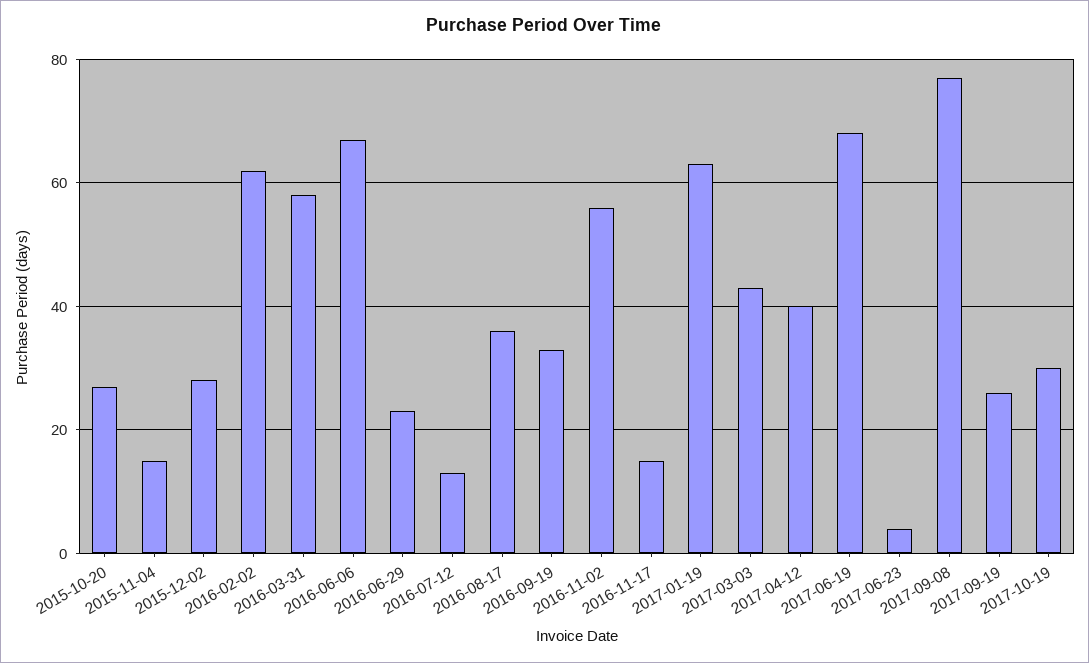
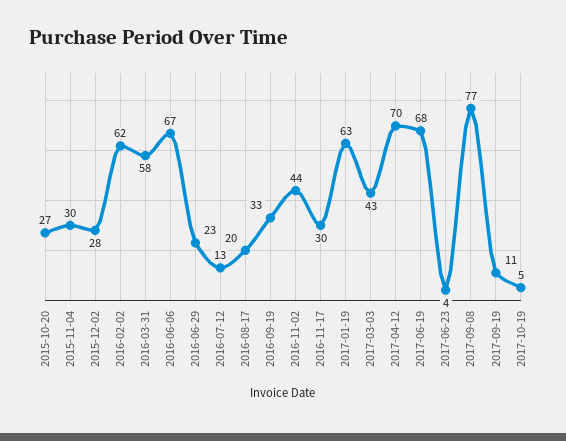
  {
    "2015-10-20": 27,
-   "2015-11-04": 15,
+   "2015-11-04": 30,
    "2015-12-02": 28,
    "2016-02-02": 62,
    "2016-03-31": 58,
    "2016-06-06": 67,
    "2016-06-29": 23,
    "2016-07-12": 13,
-   "2016-08-17": 35,
+   "2016-08-17": 20,
    "2016-09-19": 33,
-   "2016-11-02": 55,
+   "2016-11-02": 44,
-   "2016-11-17": 15,
+   "2016-11-17": 30,
    "2017-01-19": 63,
    "2017-03-03": 43,
-   "2017-04-12": 40,
+   "2017-04-12": 70,
    "2017-06-19": 68,
    "2017-06-23": 4,
    "2017-09-08": 77,
-   "2017-09-19": 25,
+   "2017-09-19": 11,
-   "2017-10-19": 30
+   "2017-10-19": 5
  }

